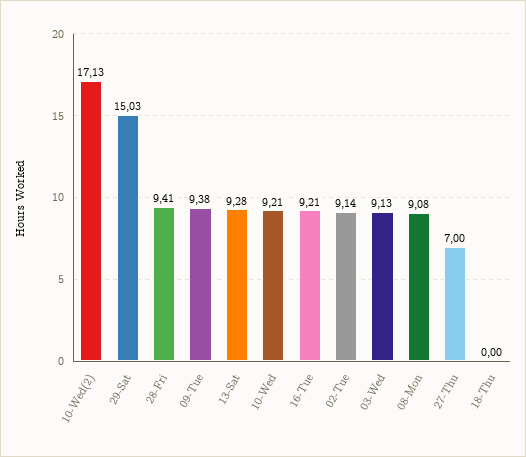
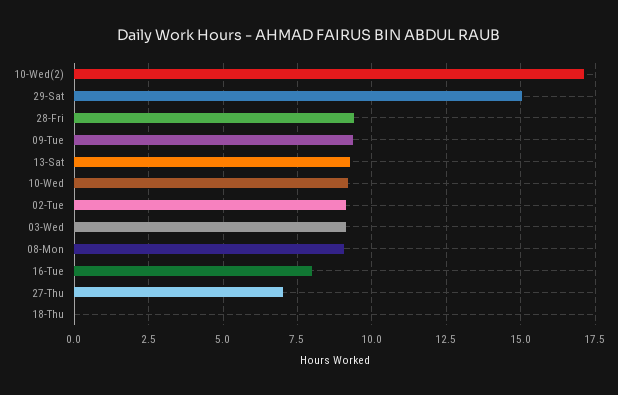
  {
    "10-Wed(2)": 17.13,
    "29-Sat": 15.03,
    "28-Fri": 9.41,
    "09-Tue": 9.38,
    "13-Sat": 9.28,
    "10-Wed": 9.21,
-   "16-Tue": 9.21,
+   "16-Tue": 8,
    "02-Tue": 9.14,
    "03-Wed": 9.13,
    "08-Mon": 9.08,
    "27-Thu": 7,
    "18-Thu": 0
  }

